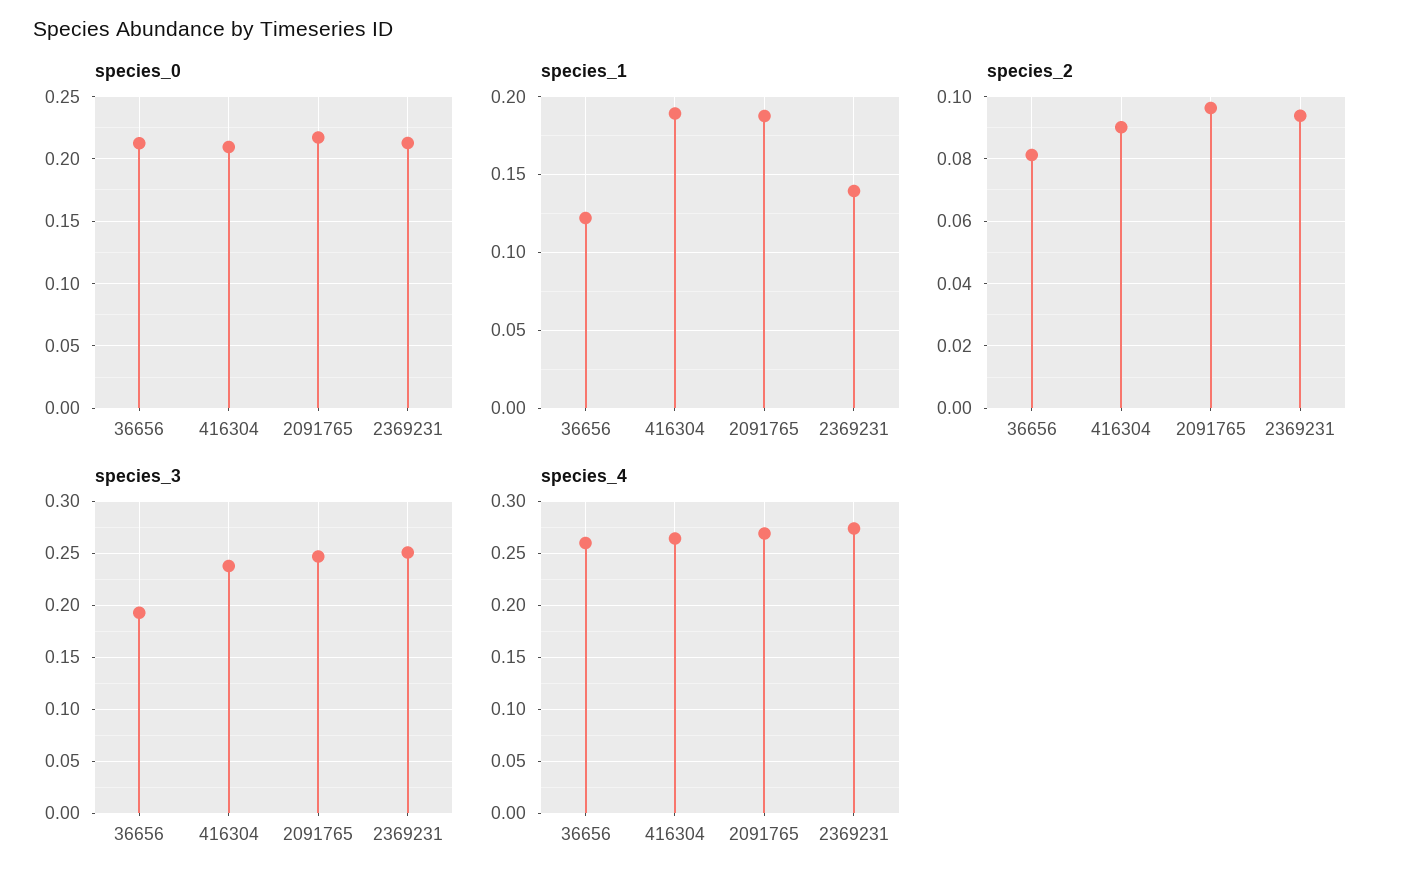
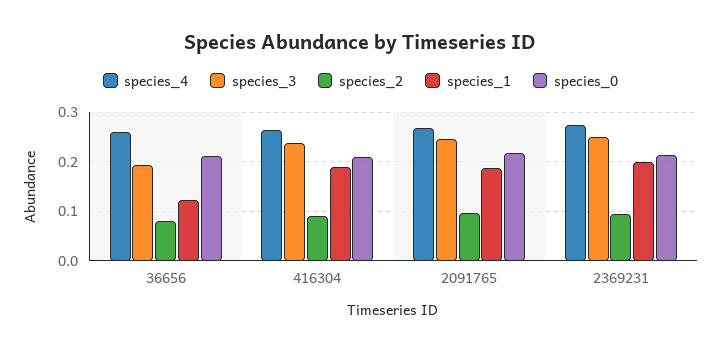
  {
    "species_0": {
      "36656": 0.215,
      "416304": 0.21,
      "2091765": 0.215,
      "2369231": 0.215
    },
    "species_1": {
      "36656": 0.12,
      "416304": 0.19,
      "2091765": 0.185,
-     "2369231": 0.14
+     "2369231": 0.2
    },
    "species_2": {
      "36656": 0.082,
      "416304": 0.09,
      "2091765": 0.096,
      "2369231": 0.094
    },
    "species_3": {
      "36656": 0.19,
      "416304": 0.24,
      "2091765": 0.25,
      "2369231": 0.25
    },
    "species_4": {
      "36656": 0.26,
      "416304": 0.26,
      "2091765": 0.27,
      "2369231": 0.27
    }
  }

